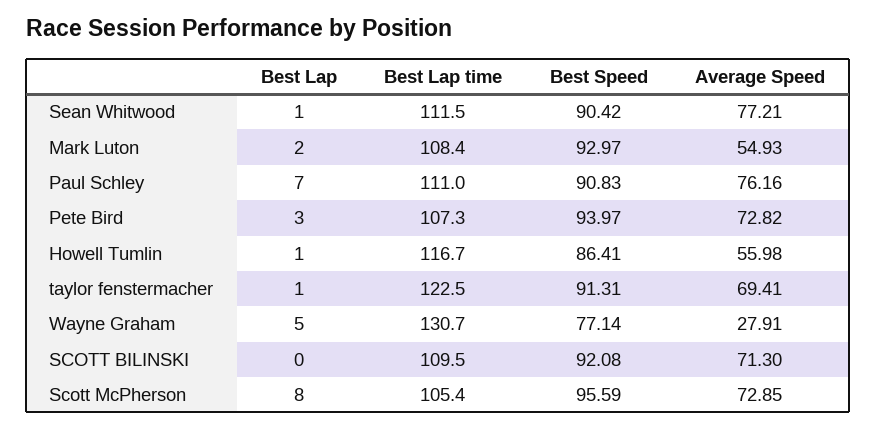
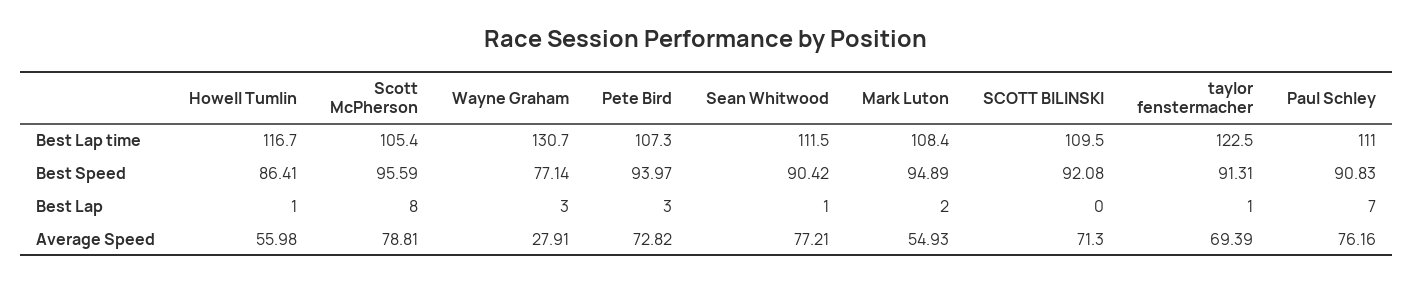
  {
    "Best Lap": {
      "Sean Whitwood": 1,
      "Mark Luton": 2,
      "Paul Schley": 7,
      "Pete Bird": 3,
      "Howell Tumlin": 1,
      "taylor fenstermacher": 1,
-     "Wayne Graham": 5,
+     "Wayne Graham": 3,
      "SCOTT BILINSKI": 0,
      "Scott McPherson": 8
    },
    "Best Lap time": {
      "Sean Whitwood": 111.5,
      "Mark Luton": 108.4,
      "Paul Schley": 111,
      "Pete Bird": 107.3,
      "Howell Tumlin": 116.7,
      "taylor fenstermacher": 122.5,
      "Wayne Graham": 130.7,
      "SCOTT BILINSKI": 109.5,
      "Scott McPherson": 105.4
    },
    "Best Speed": {
      "Sean Whitwood": 90.42,
-     "Mark Luton": 92.97,
+     "Mark Luton": 94.89,
      "Paul Schley": 90.83,
      "Pete Bird": 93.97,
      "Howell Tumlin": 86.41,
      "taylor fenstermacher": 91.31,
      "Wayne Graham": 77.14,
      "SCOTT BILINSKI": 92.08,
      "Scott McPherson": 95.59
    },
    "Average Speed": {
      "Sean Whitwood": 77.21,
      "Mark Luton": 54.93,
      "Paul Schley": 76.16,
      "Pete Bird": 72.82,
      "Howell Tumlin": 55.98,
-     "taylor fenstermacher": 69.41,
+     "taylor fenstermacher": 69.39,
      "Wayne Graham": 27.91,
      "SCOTT BILINSKI": 71.3,
-     "Scott McPherson": 72.85
+     "Scott McPherson": 78.81
    }
  }

